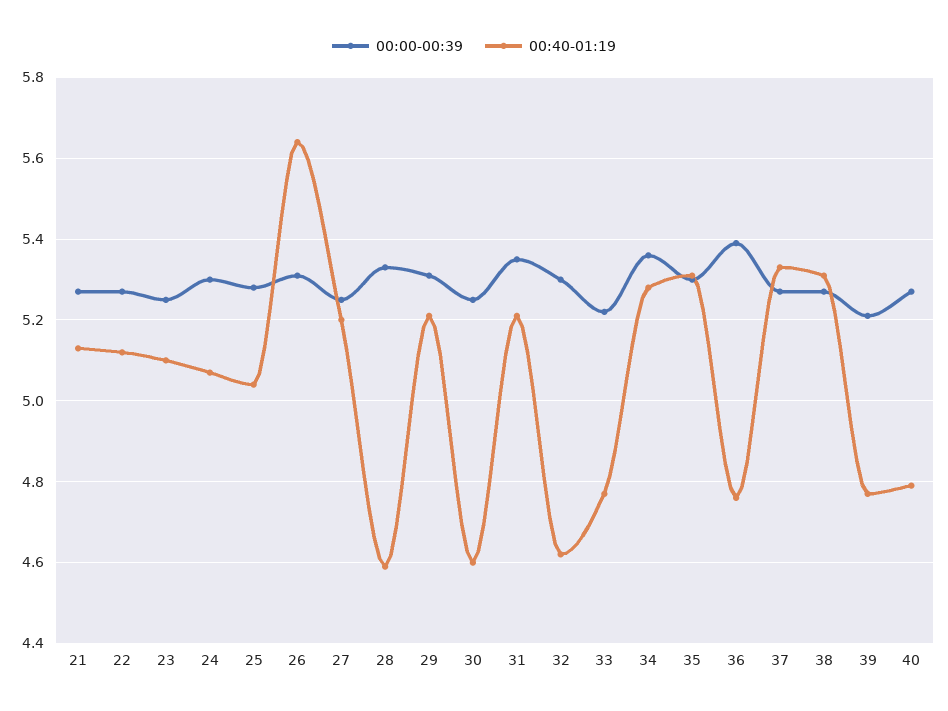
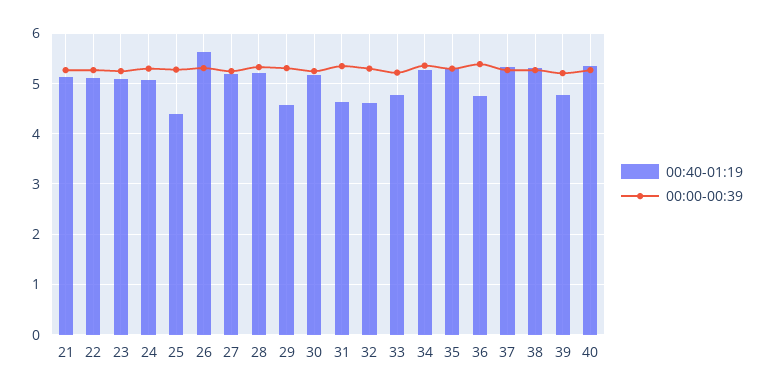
  {
    "00:00-00:39": {
      "21": 5.25,
      "22": 5.25,
      "23": 5.25,
      "24": 5.3,
      "25": 5.3,
      "26": 5.3,
      "27": 5.25,
      "28": 5.35,
      "29": 5.3,
      "30": 5.25,
      "31": 5.35,
      "32": 5.3,
      "33": 5.2,
      "34": 5.35,
      "35": 5.3,
      "36": 5.4,
      "37": 5.25,
      "38": 5.25,
      "39": 5.2,
      "40": 5.25
    },
    "00:40-01:19": {
      "21": 5.15,
      "22": 5.1,
      "23": 5.1,
      "24": 5.05,
-     "25": 5.05,
+     "25": 4.4,
      "26": 5.65,
      "27": 5.2,
-     "28": 4.6,
+     "28": 5.2,
-     "29": 5.2,
+     "29": 4.6,
-     "30": 4.6,
+     "30": 5.2,
-     "31": 5.2,
+     "31": 4.6,
      "32": 4.6,
      "33": 4.75,
      "34": 5.3,
      "35": 5.3,
      "36": 4.75,
      "37": 5.35,
      "38": 5.3,
      "39": 4.75,
-     "40": 4.8
+     "40": 5.4
    }
  }

